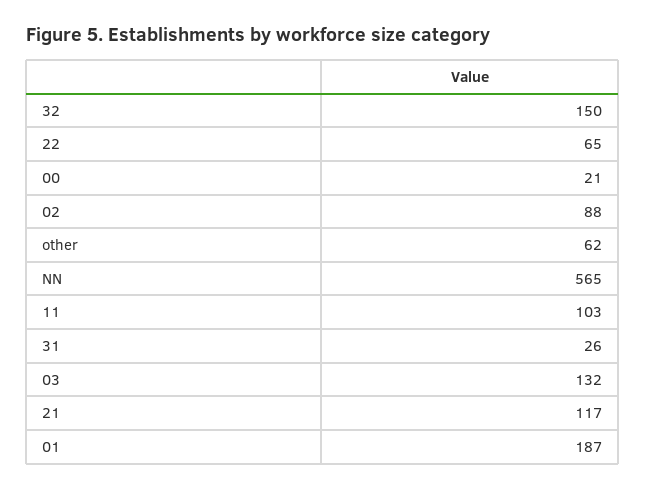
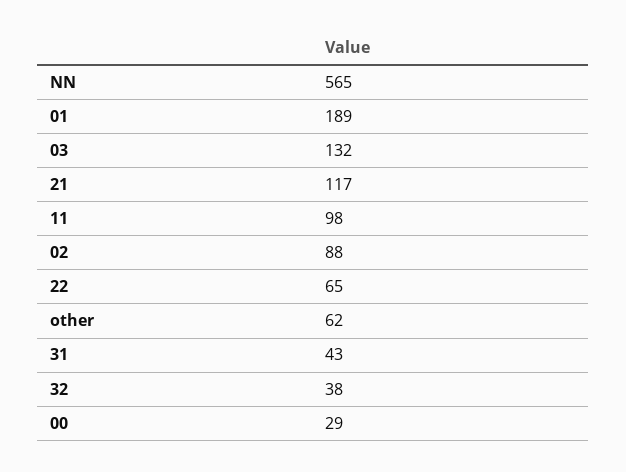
  {
-   "32": 150,
+   "32": 38,
    "22": 65,
-   "00": 21,
+   "00": 29,
    "02": 88,
    "other": 62,
    "NN": 565,
-   "11": 103,
+   "11": 98,
-   "31": 26,
+   "31": 43,
    "03": 132,
    "21": 117,
-   "01": 187
+   "01": 189
  }

